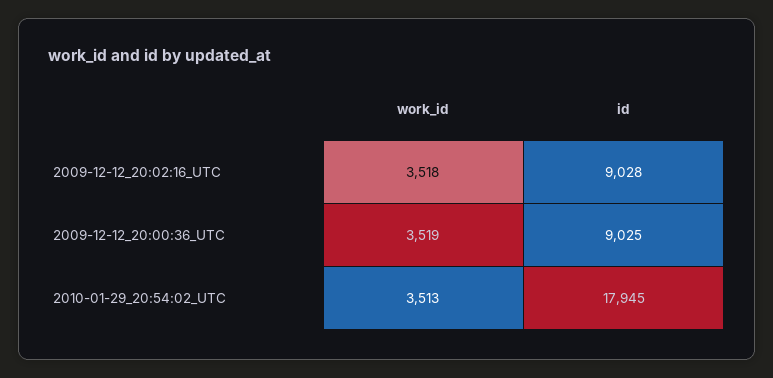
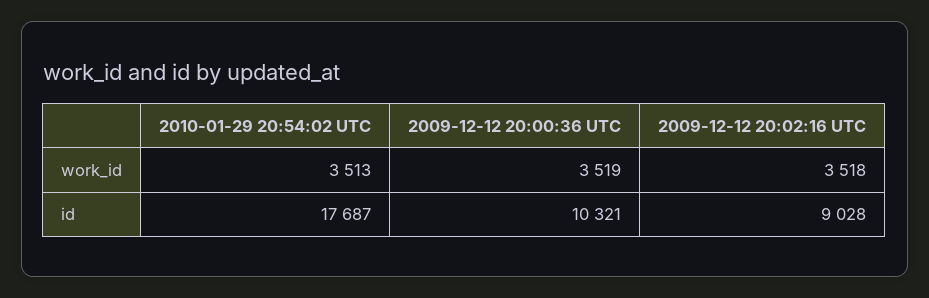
  {
    "work_id": {
      "2009-12-12_20:02:16_UTC": 3518,
      "2009-12-12_20:00:36_UTC": 3519,
      "2010-01-29_20:54:02_UTC": 3513
    },
    "id": {
      "2009-12-12_20:02:16_UTC": 9028,
-     "2009-12-12_20:00:36_UTC": 9025,
+     "2009-12-12_20:00:36_UTC": 10321,
-     "2010-01-29_20:54:02_UTC": 17945
+     "2010-01-29_20:54:02_UTC": 17687
    }
  }

